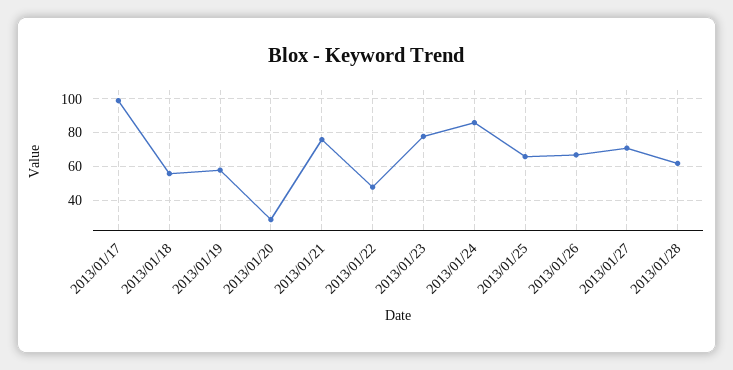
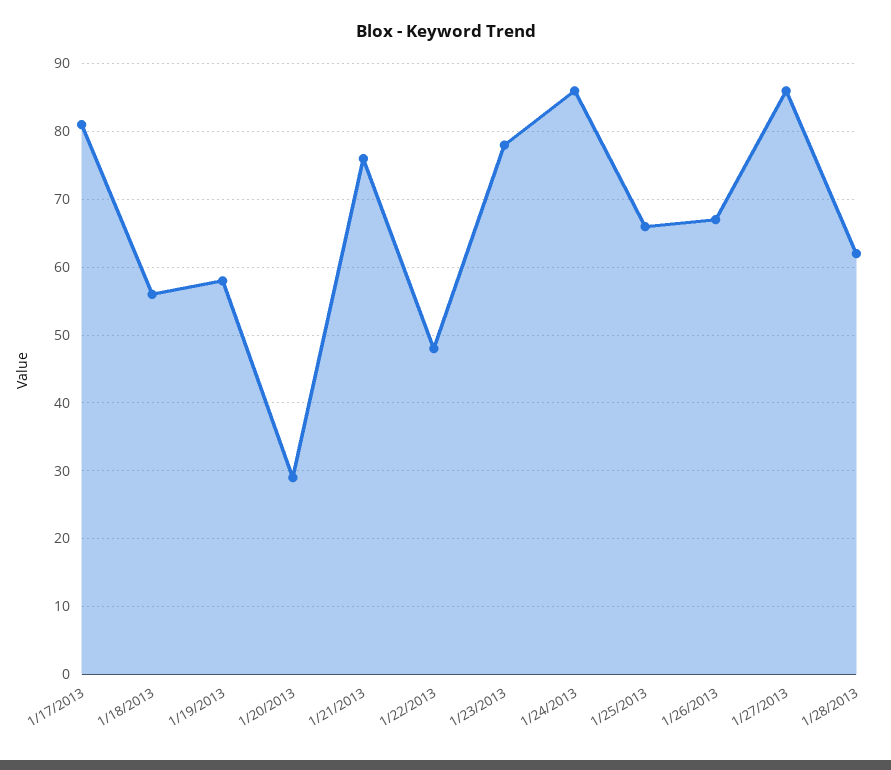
  {
-   "2013/01/17": 100,
+   "2013/01/17": 81,
    "2013/01/18": 56,
    "2013/01/19": 58,
    "2013/01/20": 29,
    "2013/01/21": 76,
    "2013/01/22": 48,
    "2013/01/23": 78,
    "2013/01/24": 86,
    "2013/01/25": 66,
    "2013/01/26": 67,
-   "2013/01/27": 70,
+   "2013/01/27": 86,
    "2013/01/28": 62
  }

